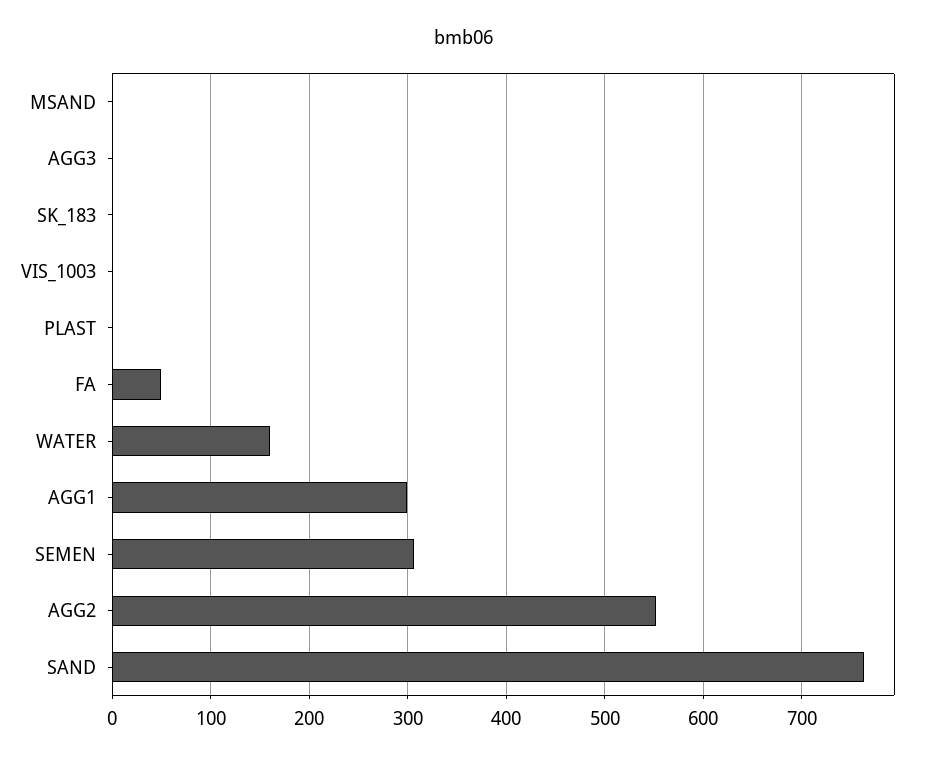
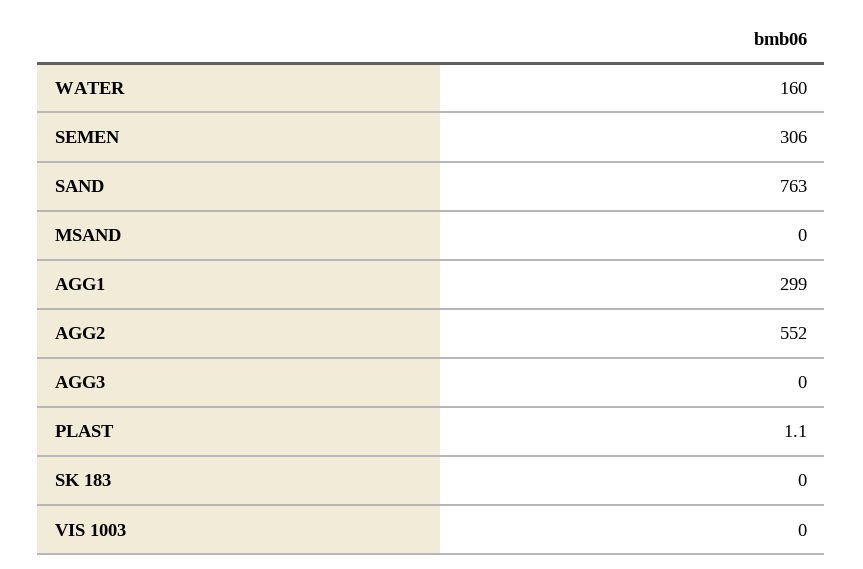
  {
    "MSAND": 0,
    "AGG3": 0,
    "SK_183": 0,
    "VIS_1003": 0,
    "PLAST": 1.1,
-   "FA": 50,
    "WATER": 160,
    "AGG1": 299,
    "SEMEN": 306,
    "AGG2": 552,
    "SAND": 763
  }

